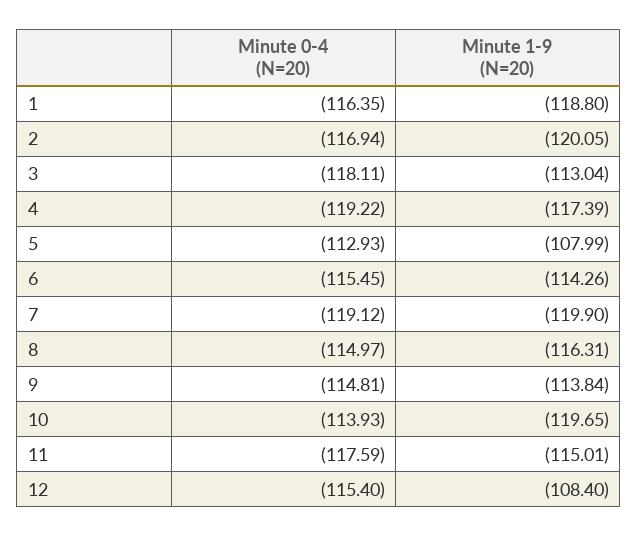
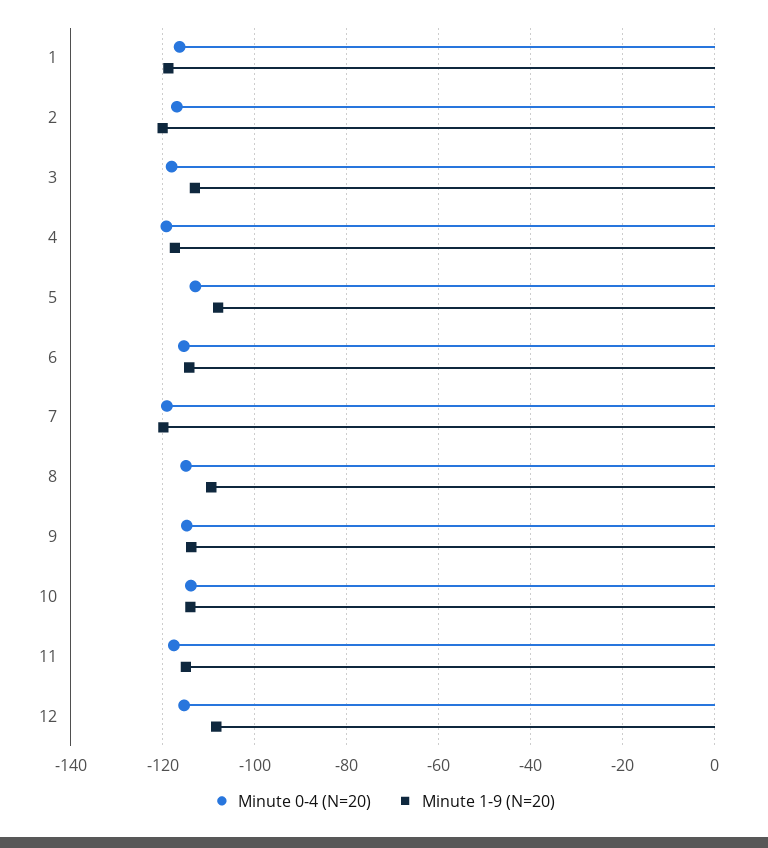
  {
    "Minute 0-4 (N=20)": {
      "1": -116.35,
      "2": -116.94,
      "3": -118.11,
      "4": -119.22,
      "5": -112.93,
      "6": -115.45,
      "7": -119.12,
      "8": -114.97,
      "9": -114.81,
      "10": -113.93,
      "11": -117.59,
      "12": -115.4
    },
    "Minute 1-9 (N=20)": {
      "1": -118.8,
      "2": -120.05,
      "3": -113.04,
      "4": -117.39,
      "5": -107.99,
      "6": -114.26,
      "7": -119.9,
-     "8": -116.31,
+     "8": -110,
      "9": -113.84,
-     "10": -119.65,
+     "10": -114,
      "11": -115.01,
      "12": -108.4
    }
  }

